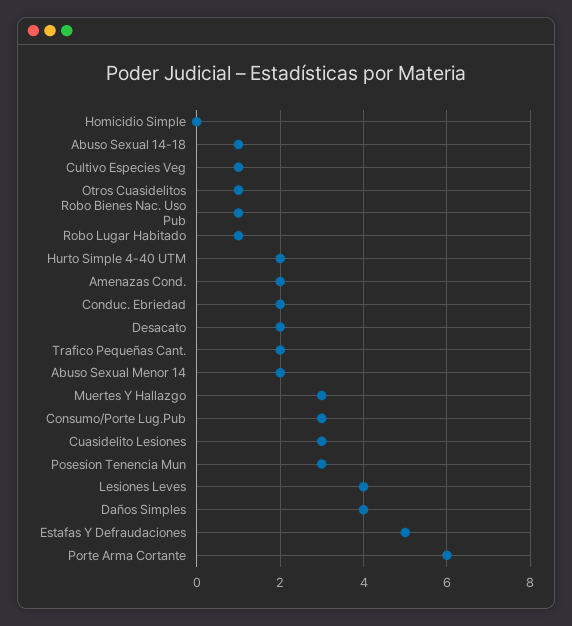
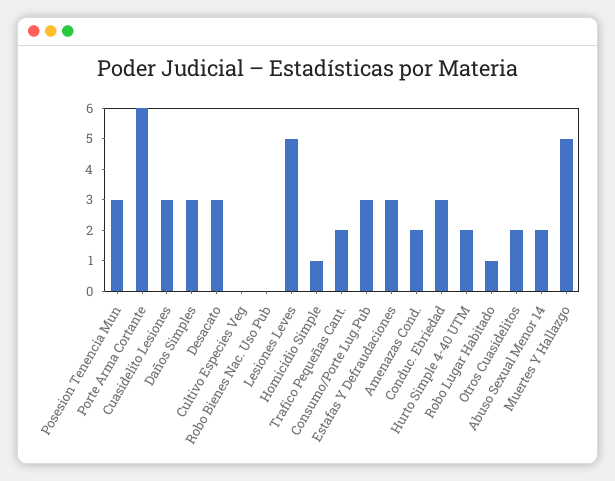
  {
-   "Homicidio Simple": 0,
+   "Homicidio Simple": 1,
-   "Abuso Sexual 14-18": 1,
-   "Cultivo Especies Veg": 1,
+   "Cultivo Especies Veg": 0,
-   "Otros Cuasidelitos": 1,
+   "Otros Cuasidelitos": 2,
-   "Robo Bienes Nac. Uso Pub": 1,
+   "Robo Bienes Nac. Uso Pub": 0,
    "Robo Lugar Habitado": 1,
    "Hurto Simple 4-40 UTM": 2,
    "Amenazas Cond.": 2,
-   "Conduc. Ebriedad": 2,
+   "Conduc. Ebriedad": 3,
-   "Desacato": 2,
+   "Desacato": 3,
    "Trafico Pequeñas Cant.": 2,
    "Abuso Sexual Menor 14": 2,
-   "Muertes Y Hallazgo": 3,
+   "Muertes Y Hallazgo": 5,
    "Consumo/Porte Lug.Pub": 3,
    "Cuasidelito Lesiones": 3,
    "Posesion Tenencia Mun": 3,
-   "Lesiones Leves": 4,
+   "Lesiones Leves": 5,
-   "Daños Simples": 4,
+   "Daños Simples": 3,
-   "Estafas Y Defraudaciones": 5,
+   "Estafas Y Defraudaciones": 3,
    "Porte Arma Cortante": 6
  }

